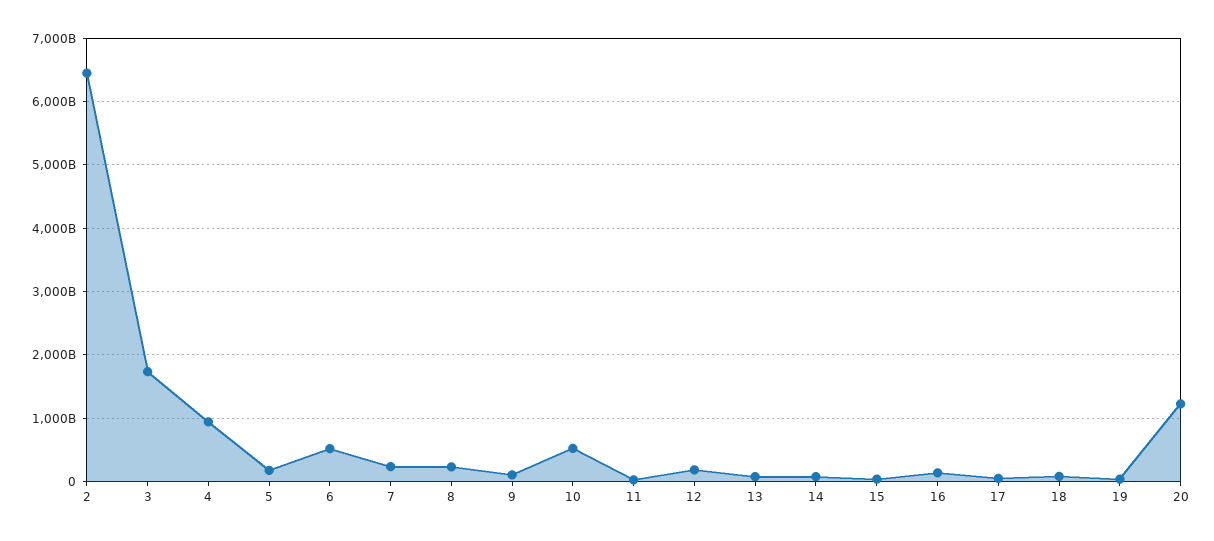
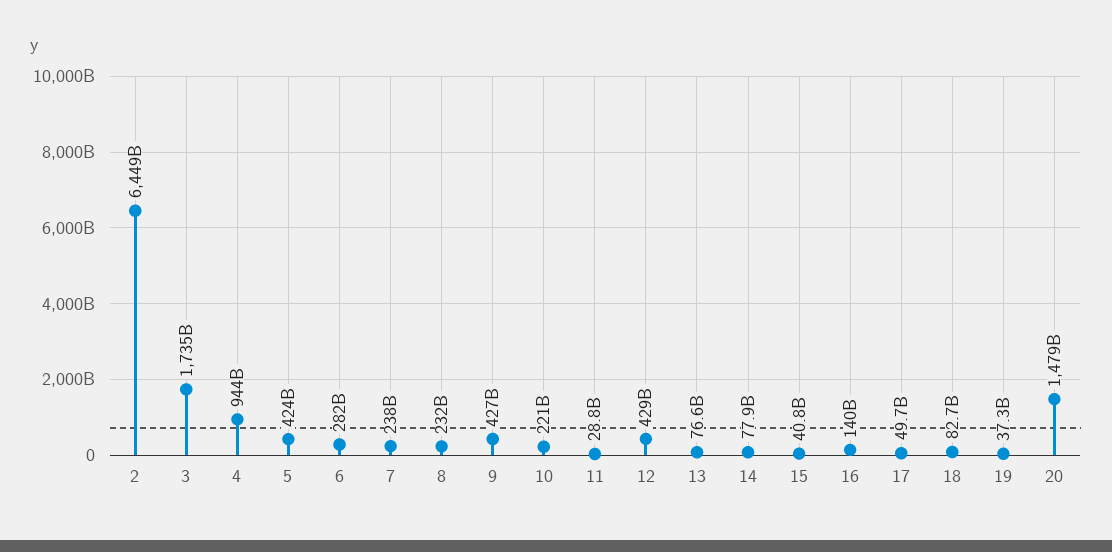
  {
    "2": 6449000000000,
    "3": 1735000000000,
    "4": 944000000000,
-   "5": 200000000000,
+   "5": 424000000000,
-   "6": 500000000000,
+   "6": 282000000000,
    "7": 238000000000,
    "8": 232000000000,
-   "9": 100000000000,
+   "9": 427000000000,
-   "10": 500000000000,
+   "10": 221000000000,
    "11": 28800000000,
-   "12": 200000000000,
+   "12": 429000000000,
    "13": 76600000000,
    "14": 77900000000,
    "15": 40800000000,
    "16": 140000000000,
    "17": 49700000000,
    "18": 82700000000,
    "19": 37300000000,
-   "20": 1200000000000
+   "20": 1479000000000
  }

